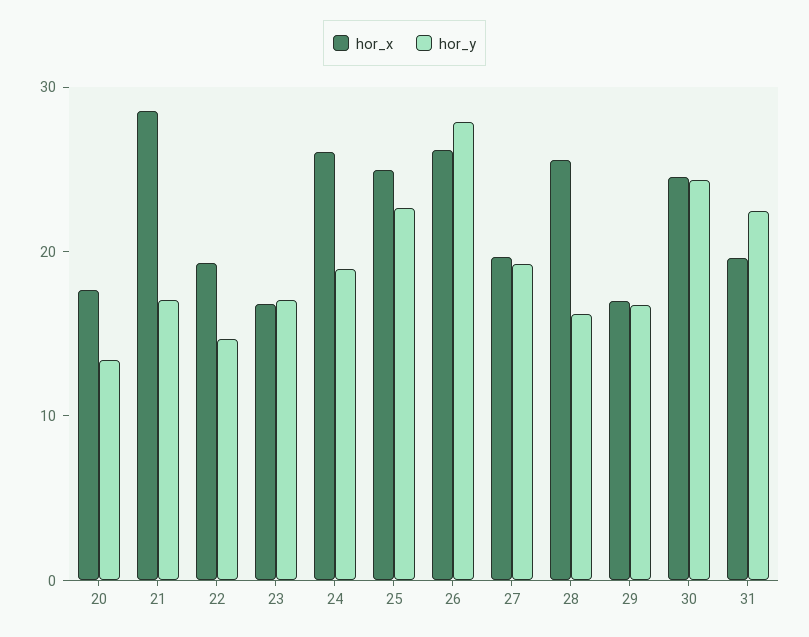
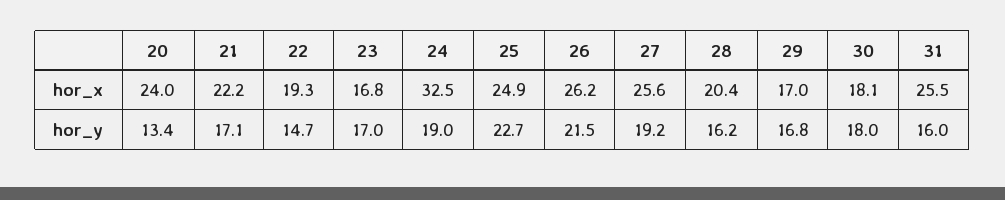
  {
    "hor_x": {
-     "20": 18,
+     "20": 24,
-     "21": 28,
+     "21": 22.2,
      "22": 19.3,
      "23": 16.8,
-     "24": 26,
+     "24": 32.5,
      "25": 24.9,
      "26": 26.2,
-     "27": 20,
+     "27": 25.6,
-     "28": 26,
+     "28": 20.4,
      "29": 17,
-     "30": 24,
+     "30": 18.1,
-     "31": 20
+     "31": 25.5
    },
    "hor_y": {
      "20": 13.4,
      "21": 17.1,
      "22": 14.7,
      "23": 17,
      "24": 19,
      "25": 22.7,
-     "26": 28,
+     "26": 21.5,
      "27": 19.2,
      "28": 16.2,
      "29": 16.8,
-     "30": 24,
+     "30": 18,
-     "31": 22
+     "31": 16
    }
  }

